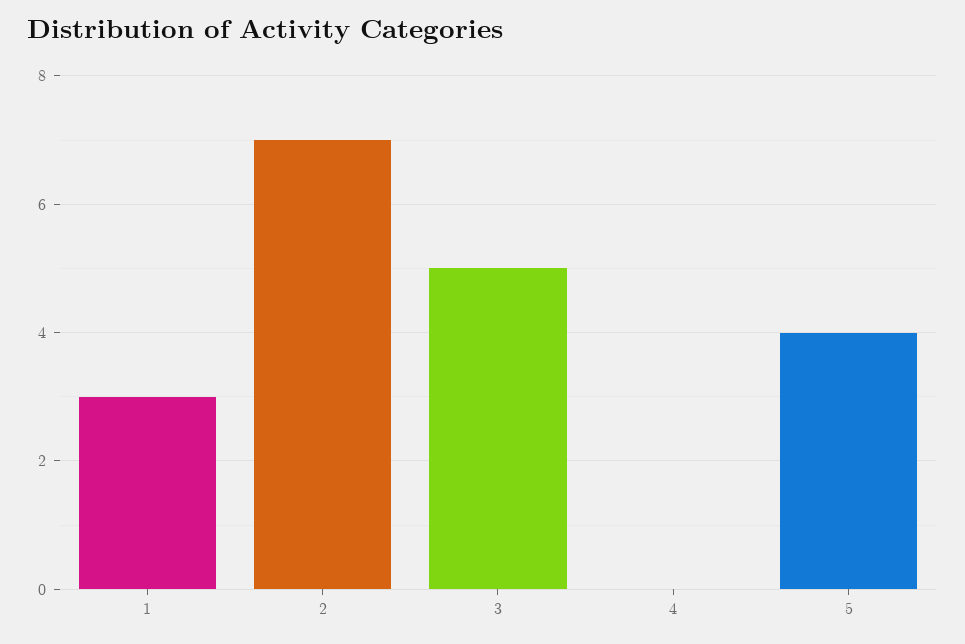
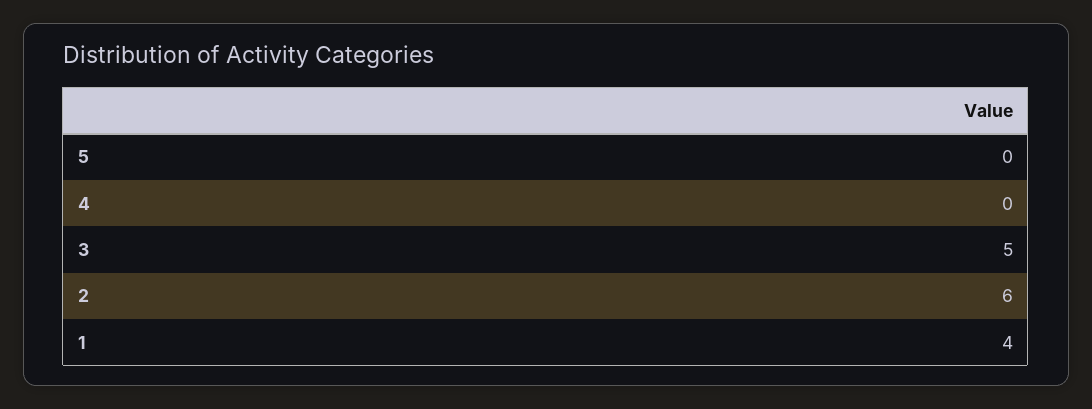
  {
-   "1": 3,
+   "1": 4,
-   "2": 7,
+   "2": 6,
    "3": 5,
    "4": 0,
-   "5": 4
+   "5": 0
  }

